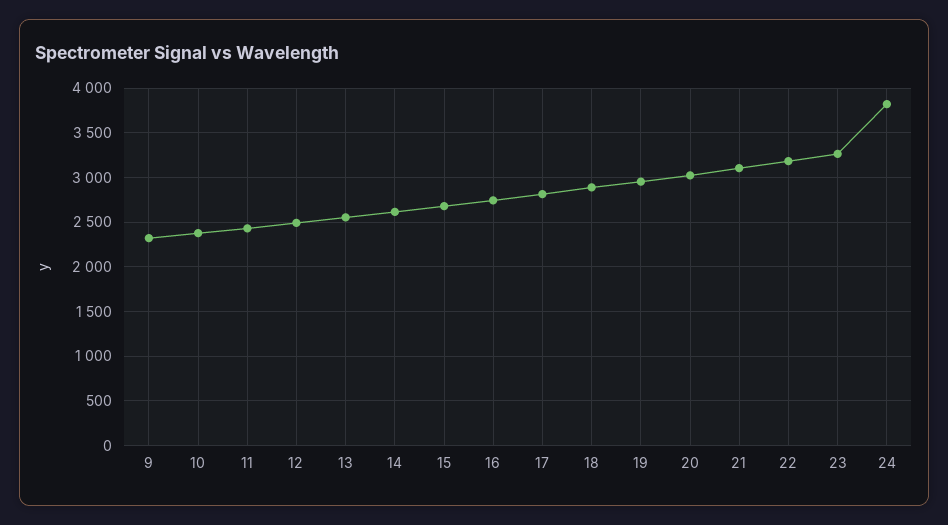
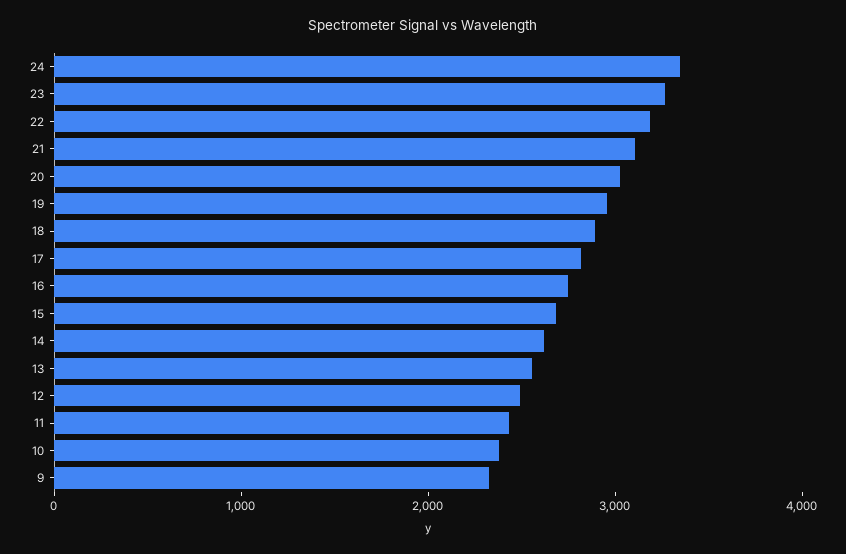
  {
    "9": 2300,
    "10": 2400,
    "11": 2400,
    "12": 2500,
    "13": 2600,
    "14": 2600,
    "15": 2700,
    "16": 2700,
    "17": 2800,
    "18": 2900,
    "19": 3000,
    "20": 3000,
    "21": 3100,
    "22": 3200,
    "23": 3300,
-   "24": 3800
+   "24": 3400
  }

